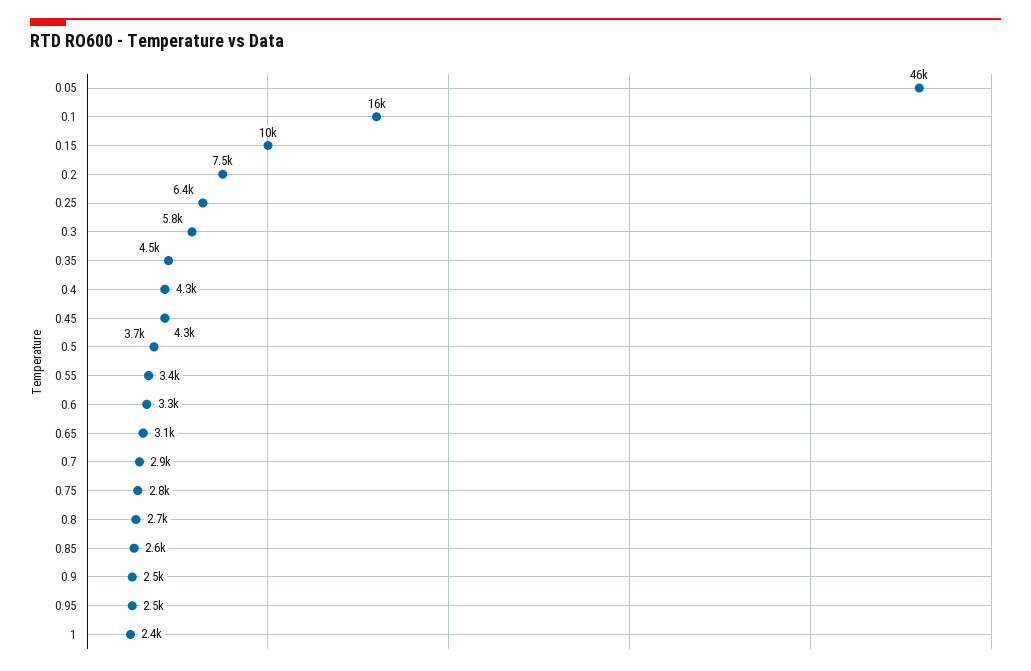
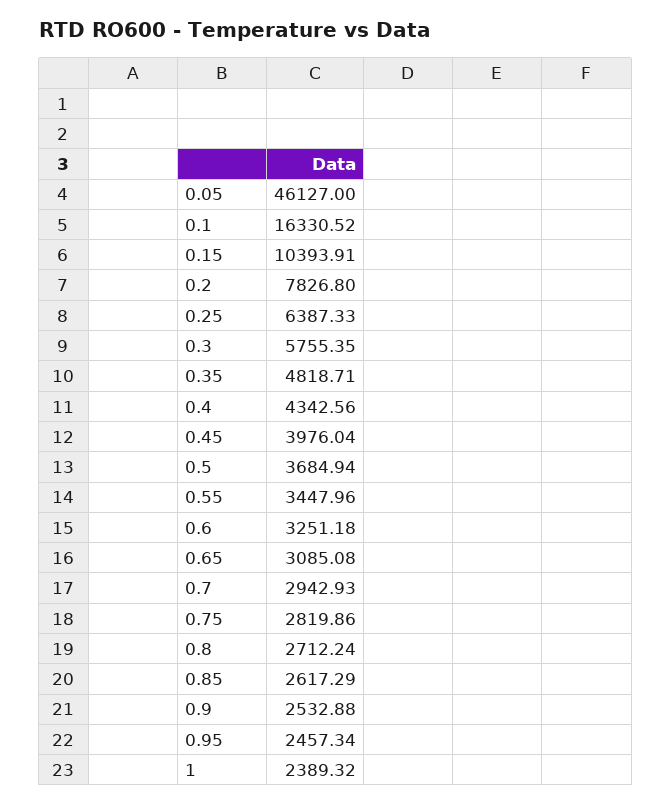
  {
    "0.05": 46127,
    "0.1": 16330.52,
    "0.15": 10393.91,
-   "0.2": 7500,
+   "0.2": 7826.8,
    "0.25": 6387.33,
    "0.3": 5755.35,
-   "0.35": 4500,
+   "0.35": 4818.71,
    "0.4": 4342.56,
-   "0.45": 4300,
+   "0.45": 3976.04,
    "0.5": 3684.94,
    "0.55": 3447.96,
    "0.6": 3251.18,
    "0.65": 3085.08,
    "0.7": 2942.93,
    "0.75": 2819.86,
    "0.8": 2712.24,
    "0.85": 2617.29,
    "0.9": 2532.88,
    "0.95": 2457.34,
    "1": 2389.32
  }

